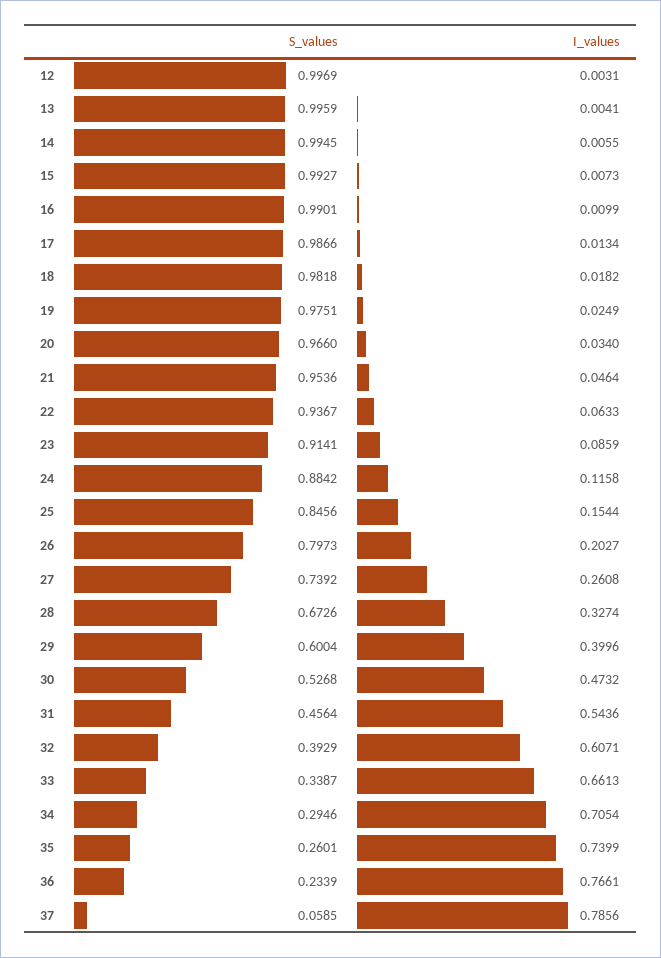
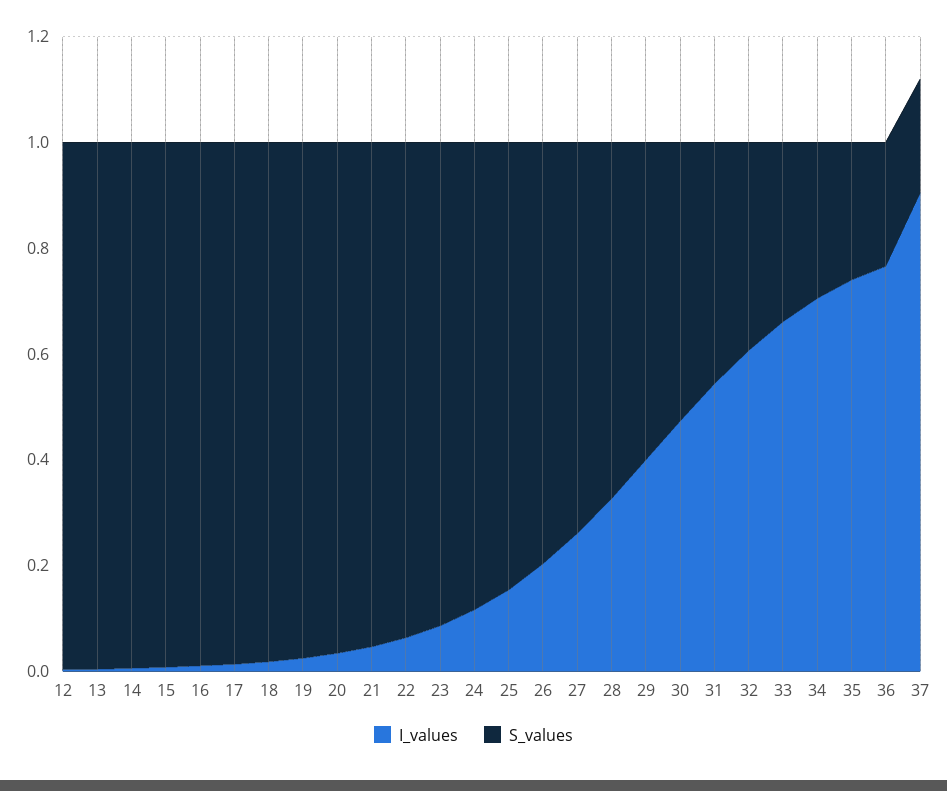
  {
    "S_values": {
      "12": 0.9969,
      "13": 0.9959,
      "14": 0.9945,
      "15": 0.9927,
      "16": 0.9901,
      "17": 0.9866,
      "18": 0.9818,
      "19": 0.9751,
      "20": 0.966,
      "21": 0.9536,
      "22": 0.9367,
      "23": 0.9141,
      "24": 0.8842,
      "25": 0.8456,
      "26": 0.7973,
      "27": 0.7392,
      "28": 0.6726,
      "29": 0.6004,
      "30": 0.5268,
      "31": 0.4564,
      "32": 0.3929,
      "33": 0.3387,
      "34": 0.2946,
      "35": 0.2601,
      "36": 0.2339,
-     "37": 0.0585
+     "37": 0.2
    },
    "I_values": {
      "12": 0.0031,
      "13": 0.0041,
      "14": 0.0055,
      "15": 0.0073,
      "16": 0.0099,
      "17": 0.0134,
      "18": 0.0182,
      "19": 0.0249,
      "20": 0.034,
      "21": 0.0464,
      "22": 0.0633,
      "23": 0.0859,
      "24": 0.1158,
      "25": 0.1544,
      "26": 0.2027,
      "27": 0.2608,
      "28": 0.3274,
      "29": 0.3996,
      "30": 0.4732,
      "31": 0.5436,
      "32": 0.6071,
      "33": 0.6613,
      "34": 0.7054,
      "35": 0.7399,
      "36": 0.7661,
-     "37": 0.7856
+     "37": 0.9
    }
  }

